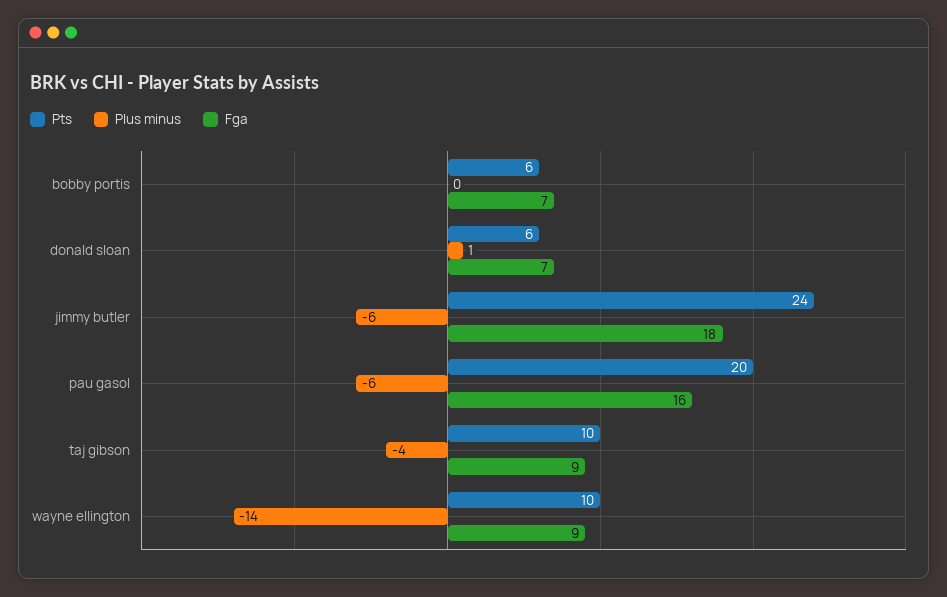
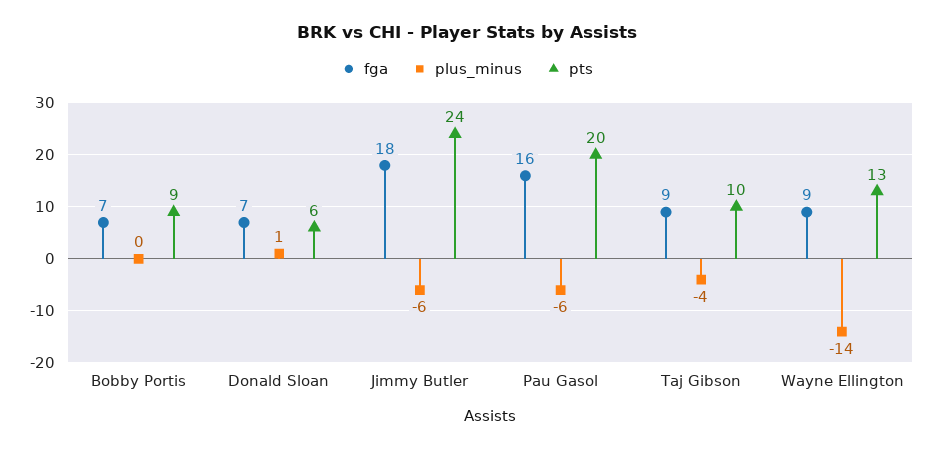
  {
    "Pts": {
-     "bobby portis": 6,
+     "bobby portis": 9,
      "donald sloan": 6,
      "jimmy butler": 24,
      "pau gasol": 20,
      "taj gibson": 10,
-     "wayne ellington": 10
+     "wayne ellington": 13
    },
    "Plus minus": {
      "bobby portis": 0,
      "donald sloan": 1,
      "jimmy butler": -6,
      "pau gasol": -6,
      "taj gibson": -4,
      "wayne ellington": -14
    },
    "Fga": {
      "bobby portis": 7,
      "donald sloan": 7,
      "jimmy butler": 18,
      "pau gasol": 16,
      "taj gibson": 9,
      "wayne ellington": 9
    }
  }

